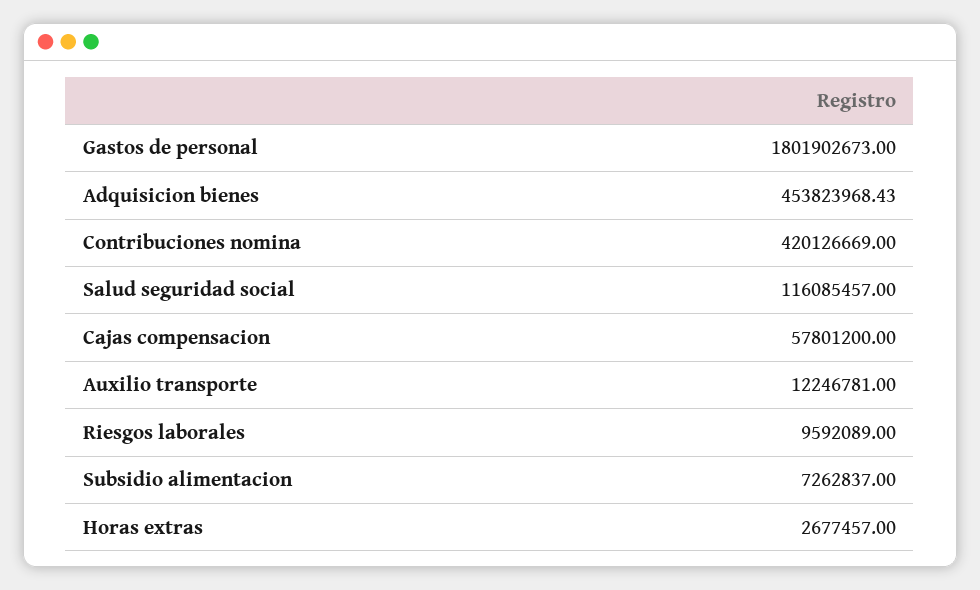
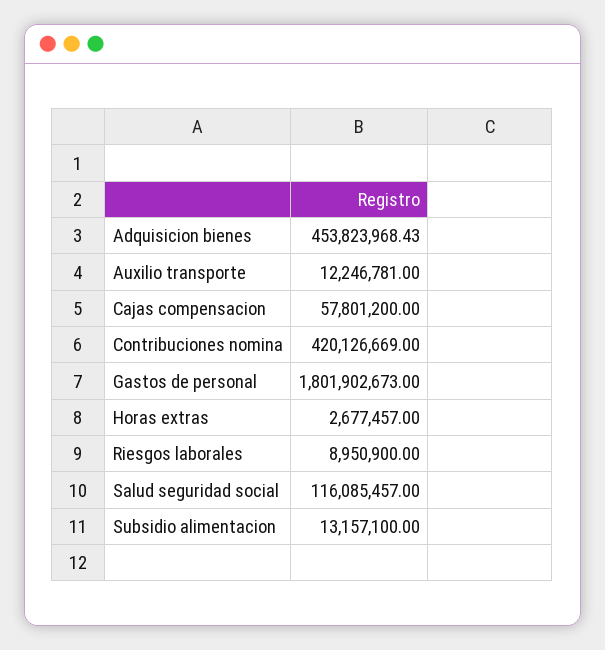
  {
    "Gastos de personal": 1801902673,
    "Adquisicion bienes": 453823968.43,
    "Contribuciones nomina": 420126669,
    "Salud seguridad social": 116085457,
    "Cajas compensacion": 57801200,
    "Auxilio transporte": 12246781,
-   "Riesgos laborales": 9592089,
+   "Riesgos laborales": 8950900,
-   "Subsidio alimentacion": 7262837,
+   "Subsidio alimentacion": 13157100,
    "Horas extras": 2677457
  }

